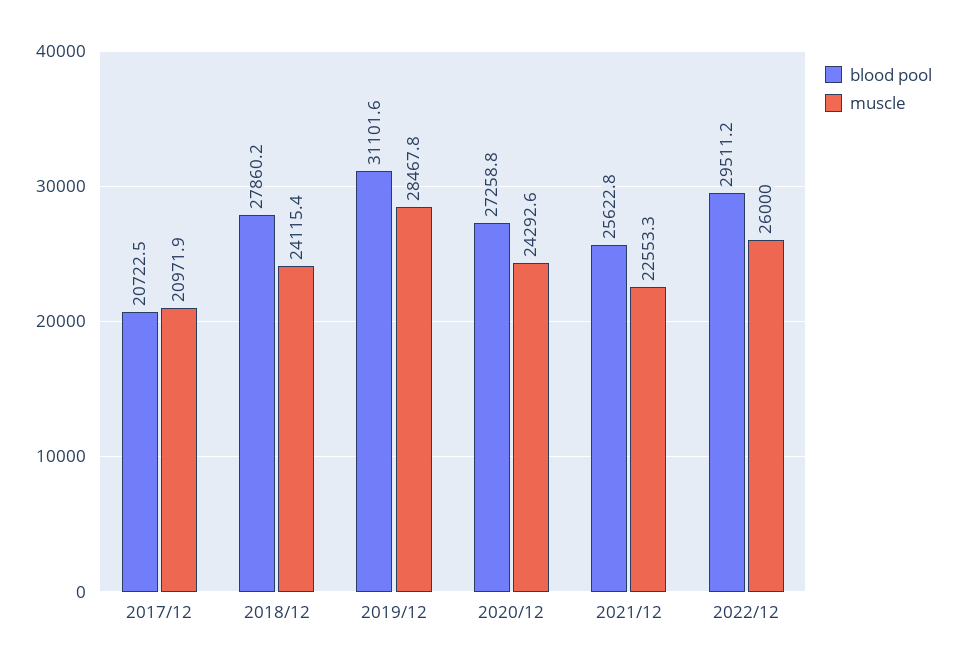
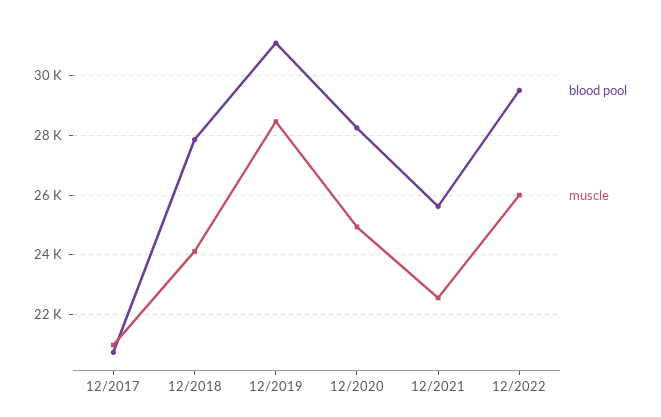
  {
    "blood pool": {
      "2017/12": 20722.5,
      "2018/12": 27860.2,
      "2019/12": 31101.6,
-     "2020/12": 27258.8,
+     "2020/12": 28250,
      "2021/12": 25622.8,
      "2022/12": 29511.2
    },
    "muscle": {
      "2017/12": 20971.9,
      "2018/12": 24115.4,
      "2019/12": 28467.8,
-     "2020/12": 24292.6,
+     "2020/12": 25000,
      "2021/12": 22553.3,
      "2022/12": 26000
    }
  }

